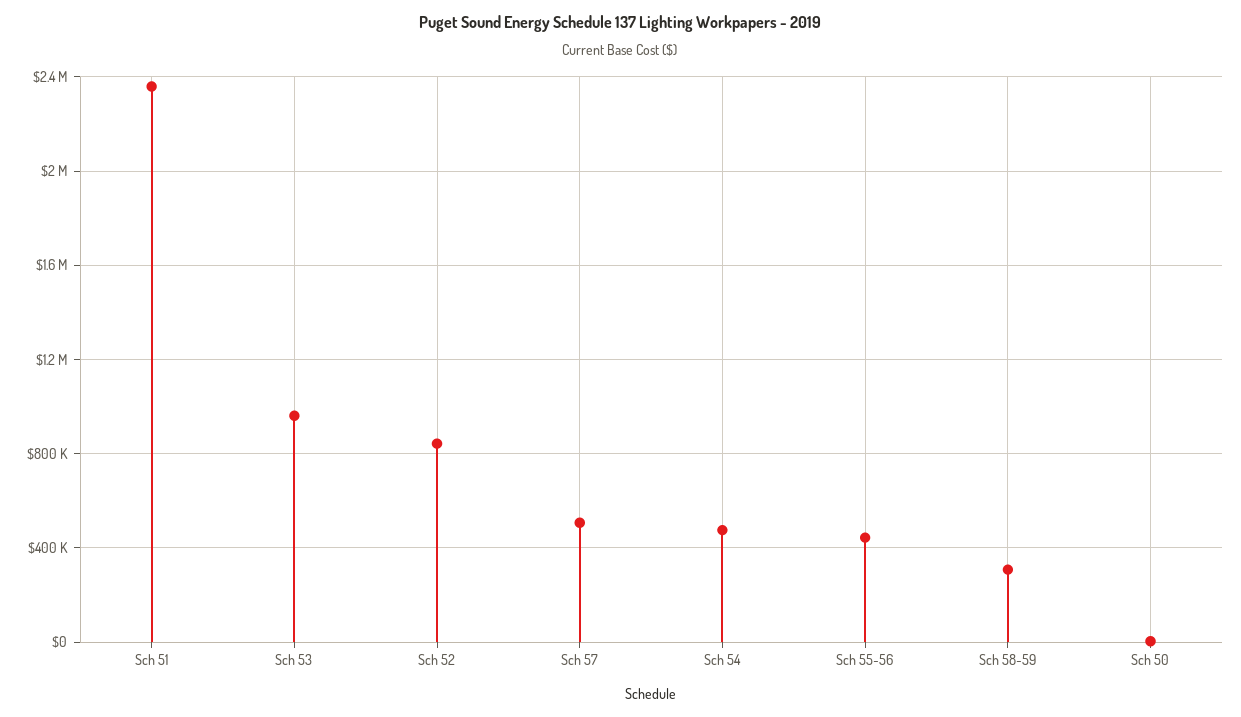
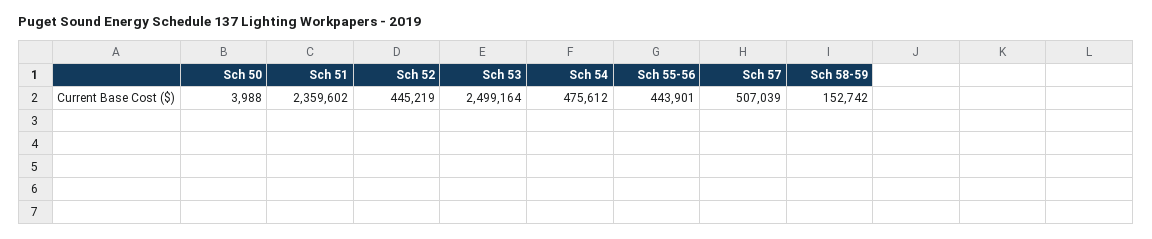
  {
    "Sch 51": 2359602,
-   "Sch 53": 950000,
+   "Sch 53": 2499164,
-   "Sch 52": 850000,
+   "Sch 52": 445219,
    "Sch 57": 507039,
    "Sch 54": 475612,
    "Sch 55-56": 443901,
-   "Sch 58-59": 300000,
+   "Sch 58-59": 152742,
    "Sch 50": 3988
  }

